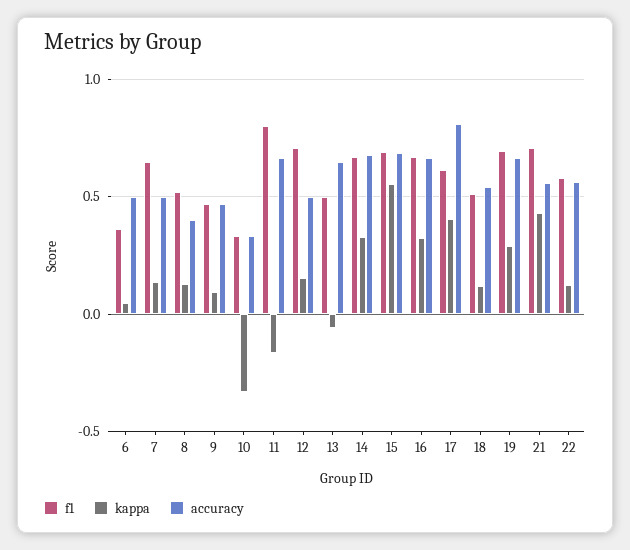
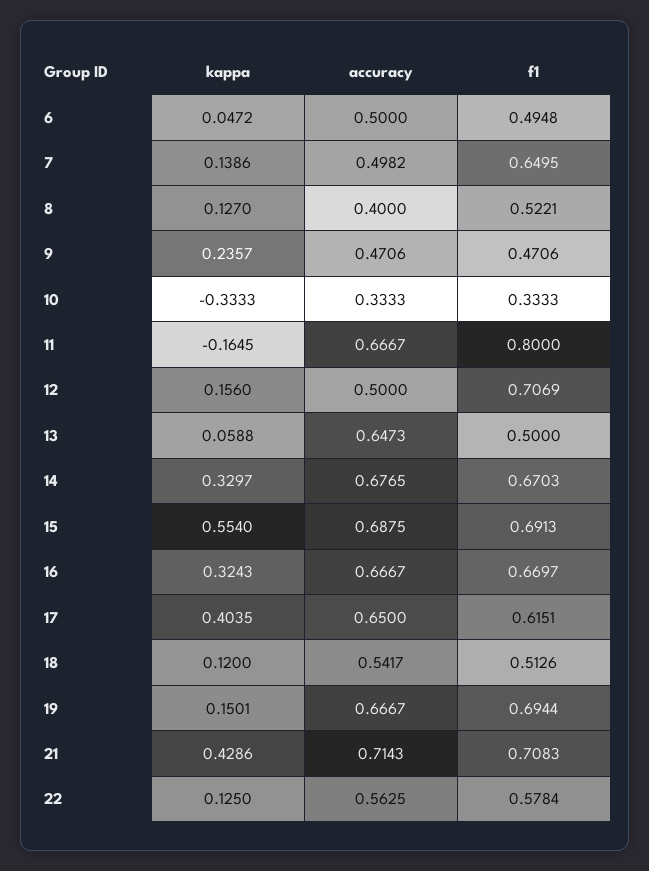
  {
    "f1": {
-     "6": 0.35,
+     "6": 0.4948,
      "7": 0.6495,
      "8": 0.5221,
      "9": 0.4706,
      "10": 0.3333,
      "11": 0.8,
      "12": 0.7069,
      "13": 0.5,
      "14": 0.6703,
      "15": 0.6913,
      "16": 0.6697,
      "17": 0.6151,
      "18": 0.5126,
      "19": 0.6944,
      "21": 0.7083,
      "22": 0.5784
    },
    "kappa": {
      "6": 0.0472,
      "7": 0.1386,
      "8": 0.127,
-     "9": 0.1,
+     "9": 0.2357,
      "10": -0.3333,
      "11": -0.1645,
      "12": 0.156,
-     "13": -0.05,
+     "13": 0.0588,
      "14": 0.3297,
      "15": 0.554,
      "16": 0.3243,
      "17": 0.4035,
      "18": 0.12,
-     "19": 0.3,
+     "19": 0.1501,
      "21": 0.4286,
      "22": 0.125
    },
    "accuracy": {
      "6": 0.5,
      "7": 0.4982,
      "8": 0.4,
      "9": 0.4706,
      "10": 0.3333,
      "11": 0.6667,
      "12": 0.5,
      "13": 0.6473,
      "14": 0.6765,
      "15": 0.6875,
      "16": 0.6667,
-     "17": 0.8,
+     "17": 0.65,
      "18": 0.5417,
      "19": 0.6667,
-     "21": 0.55,
+     "21": 0.7143,
      "22": 0.5625
    }
  }

